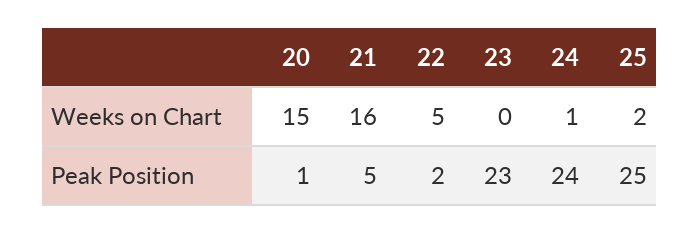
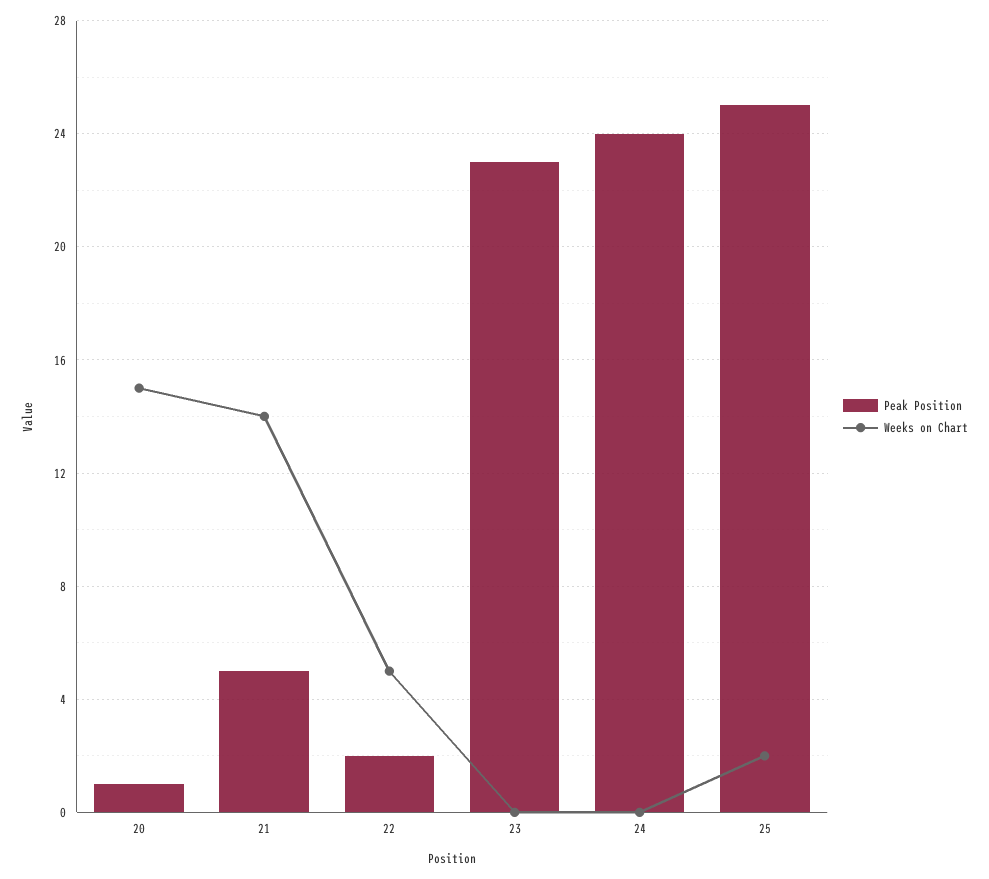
  {
    "Weeks on Chart": {
      "20": 15,
-     "21": 16,
+     "21": 14,
      "22": 5,
      "23": 0,
-     "24": 1,
+     "24": 0,
      "25": 2
    },
    "Peak Position": {
      "20": 1,
      "21": 5,
      "22": 2,
      "23": 23,
      "24": 24,
      "25": 25
    }
  }

